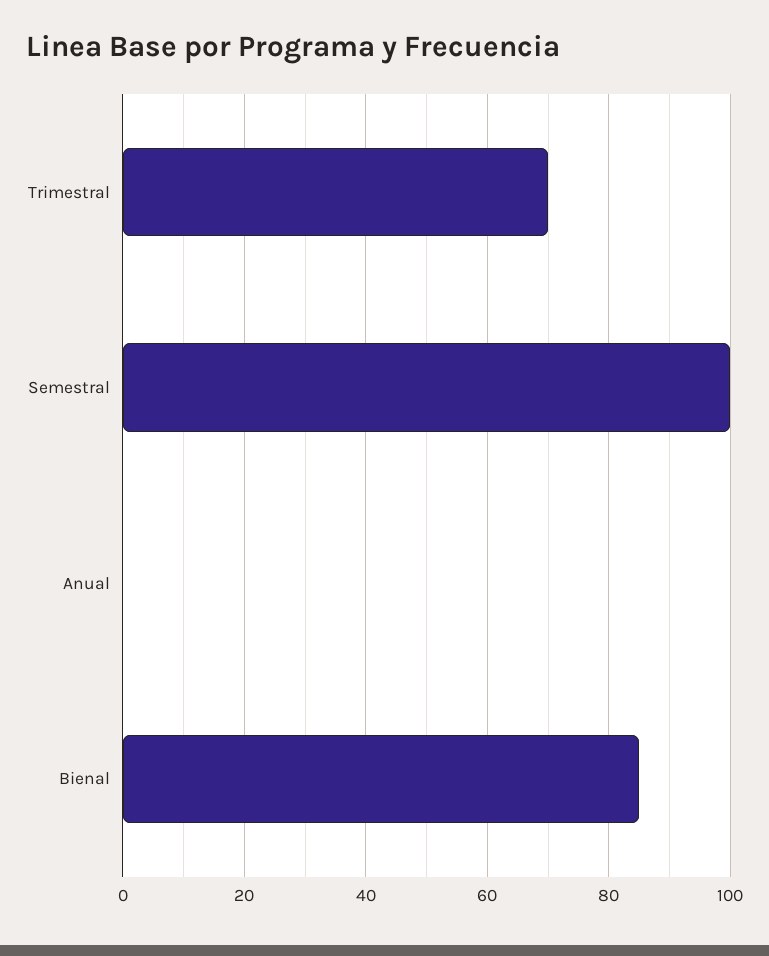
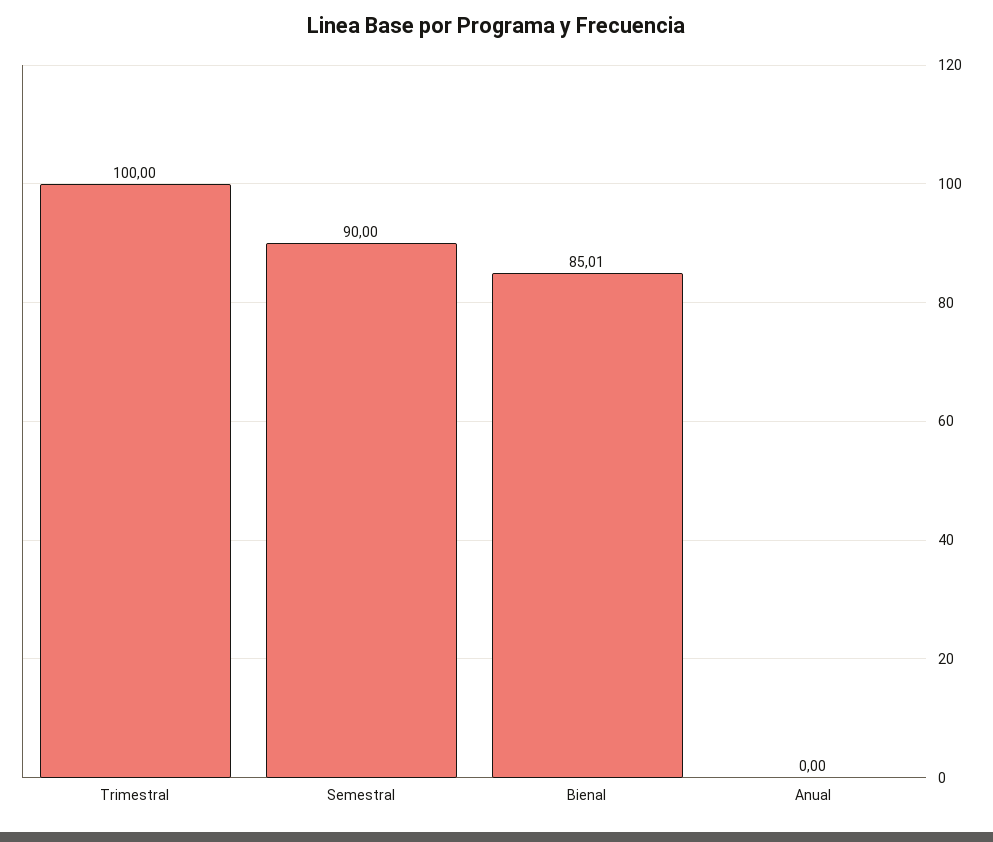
  {
-   "Trimestral": 70,
+   "Trimestral": 100,
-   "Semestral": 100,
+   "Semestral": 90,
    "Anual": 0,
    "Bienal": 85.01
  }

